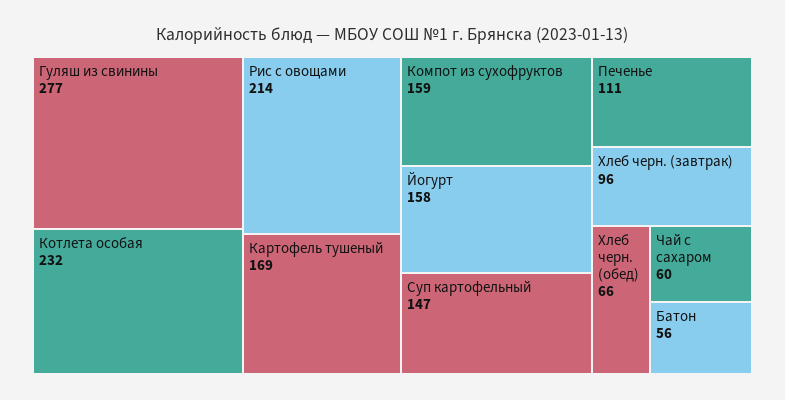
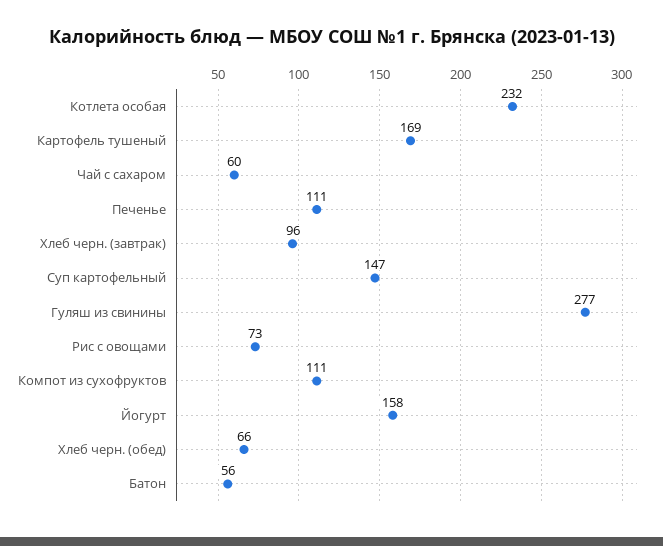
  {
    "Гуляш из свинины": 277,
    "Котлета особая": 232,
-   "Рис с овощами": 214,
+   "Рис с овощами": 73,
    "Картофель тушеный": 169,
-   "Компот из сухофруктов": 159,
+   "Компот из сухофруктов": 111,
    "Йогурт": 158,
    "Суп картофельный": 147,
    "Печенье": 111,
    "Хлеб черн. (завтрак)": 96,
    "Хлеб черн. (обед)": 66,
    "Чай с сахаром": 60,
    "Батон": 56
  }

